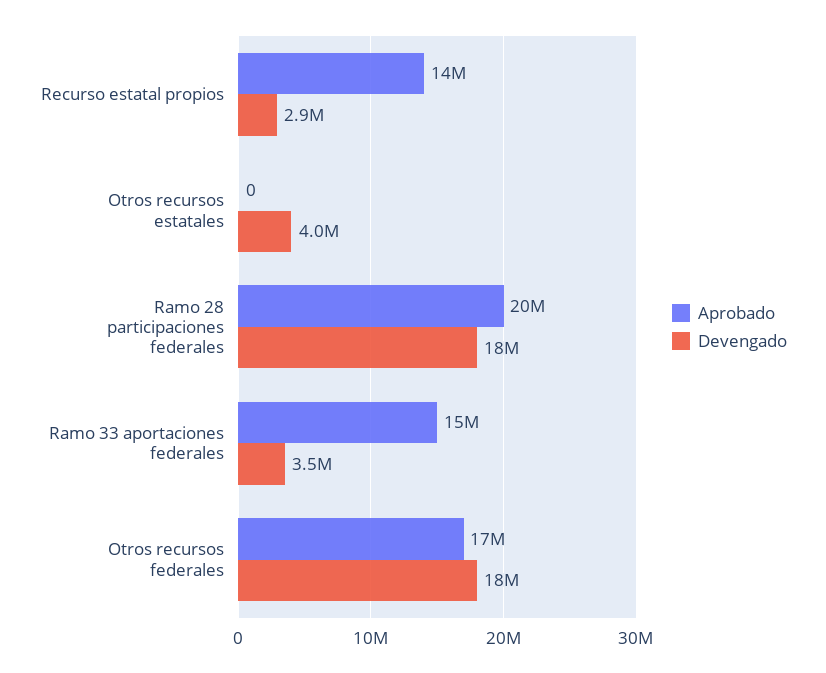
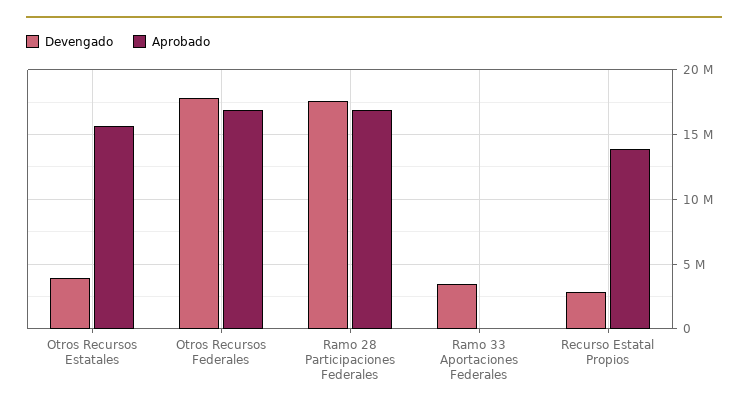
  {
    "Aprobado": {
      "Recurso estatal propios": 14000000,
-     "Otros recursos estatales": 0,
+     "Otros recursos estatales": 15500000,
-     "Ramo 28 participaciones federales": 20000000,
+     "Ramo 28 participaciones federales": 17000000,
-     "Ramo 33 aportaciones federales": 15000000,
+     "Ramo 33 aportaciones federales": 0,
      "Otros recursos federales": 17000000
    },
    "Devengado": {
      "Recurso estatal propios": 2900000,
      "Otros recursos estatales": 4000000,
      "Ramo 28 participaciones federales": 18000000,
      "Ramo 33 aportaciones federales": 3500000,
      "Otros recursos federales": 18000000
    }
  }

